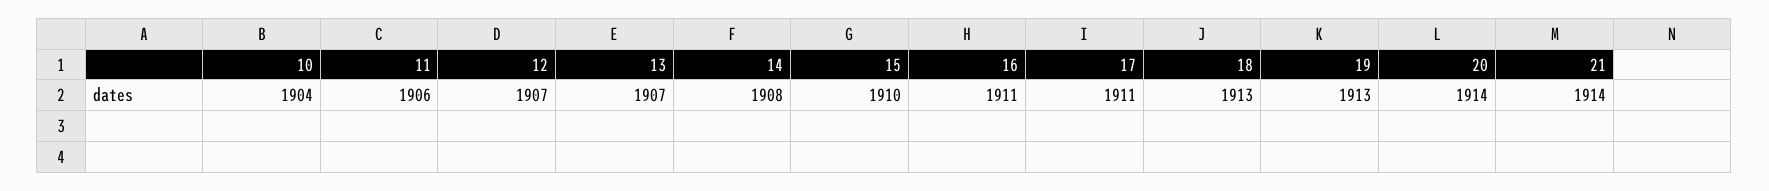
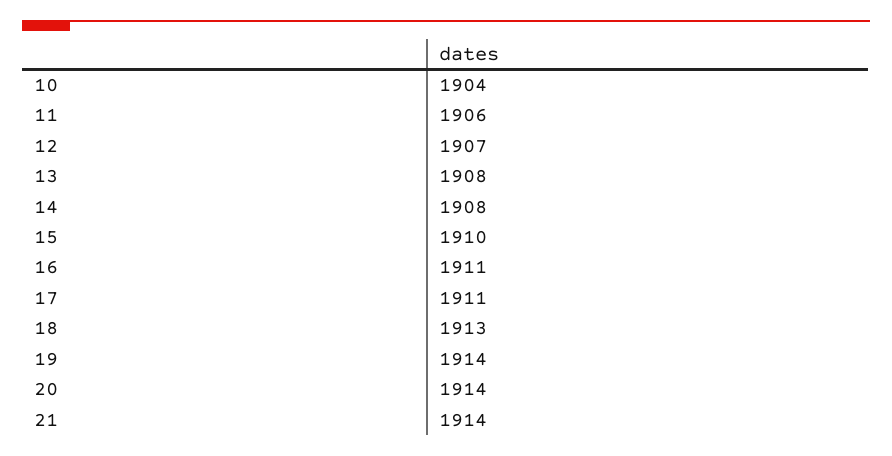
  {
    "10": 1904,
    "11": 1906,
    "12": 1907,
-   "13": 1907,
+   "13": 1908,
    "14": 1908,
    "15": 1910,
    "16": 1911,
    "17": 1911,
    "18": 1913,
-   "19": 1913,
+   "19": 1914,
    "20": 1914,
    "21": 1914
  }

